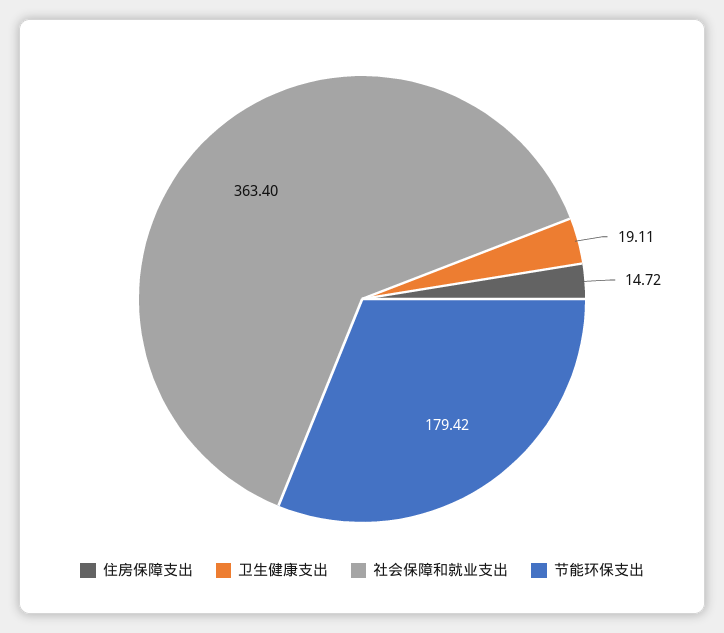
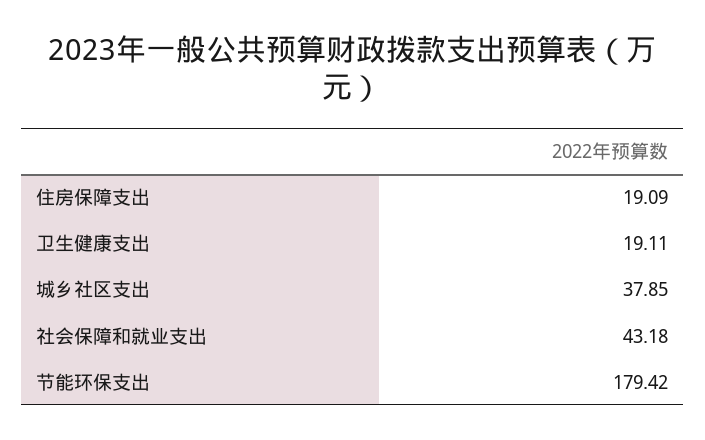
  {
-   "住房保障支出": 14.72,
+   "住房保障支出": 19.09,
    "卫生健康支出": 19.11,
-   "社会保障和就业支出": 363.4,
+   "社会保障和就业支出": 43.18,
-   "节能环保支出": 179.42
+   "节能环保支出": 179.42,
+   "城乡社区支出": 37.85
  }

